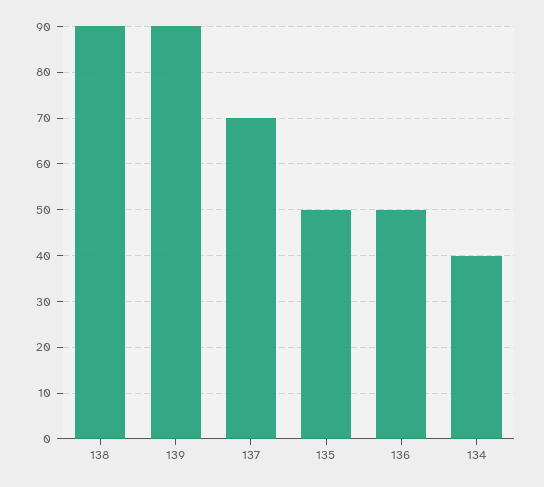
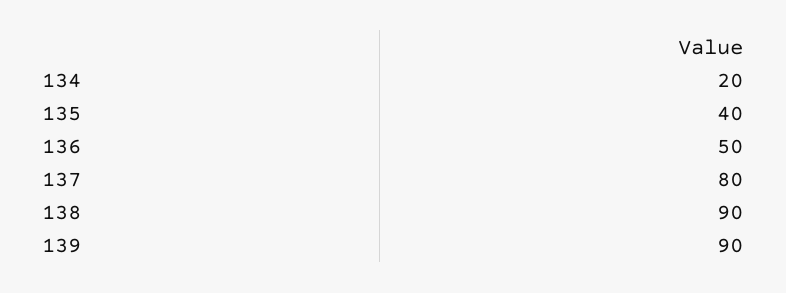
  {
    "138": 90,
    "139": 90,
-   "137": 70,
+   "137": 80,
-   "135": 50,
+   "135": 40,
    "136": 50,
-   "134": 40
+   "134": 20
  }

